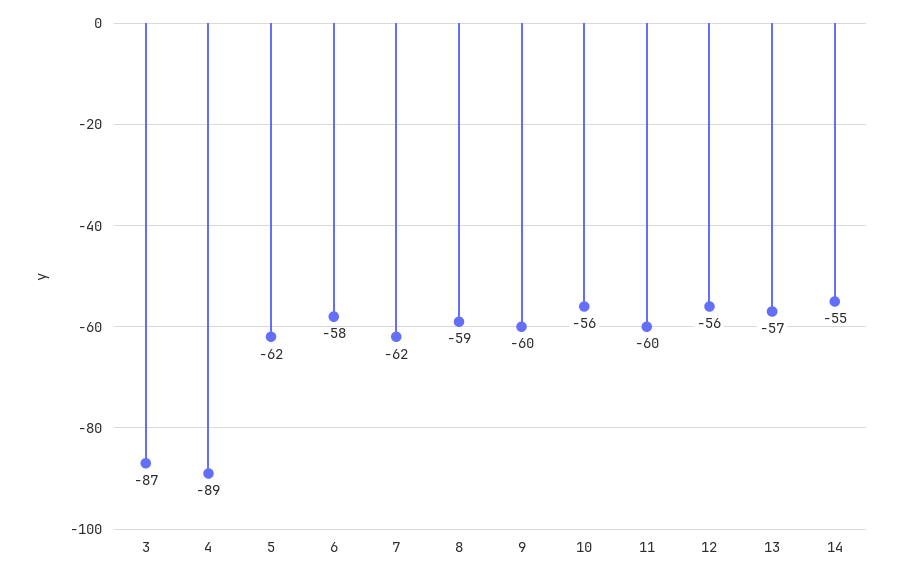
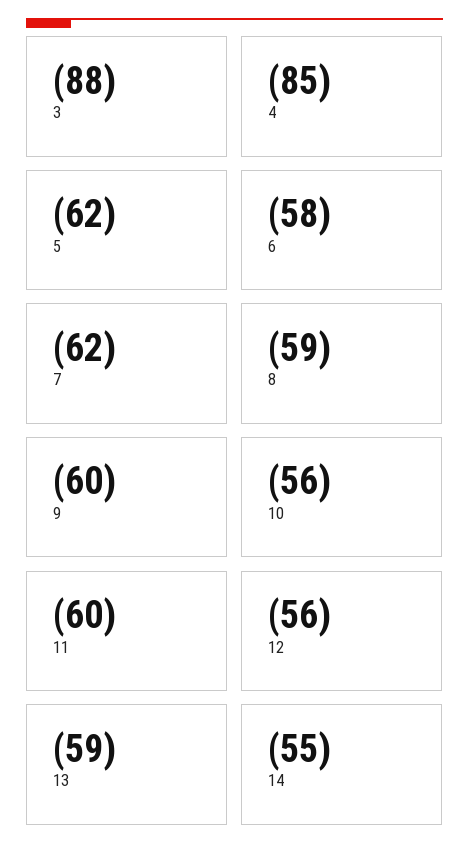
  {
-   "3": -87,
+   "3": -88,
-   "4": -89,
+   "4": -85,
    "5": -62,
    "6": -58,
    "7": -62,
    "8": -59,
    "9": -60,
    "10": -56,
    "11": -60,
    "12": -56,
-   "13": -57,
+   "13": -59,
    "14": -55
  }

